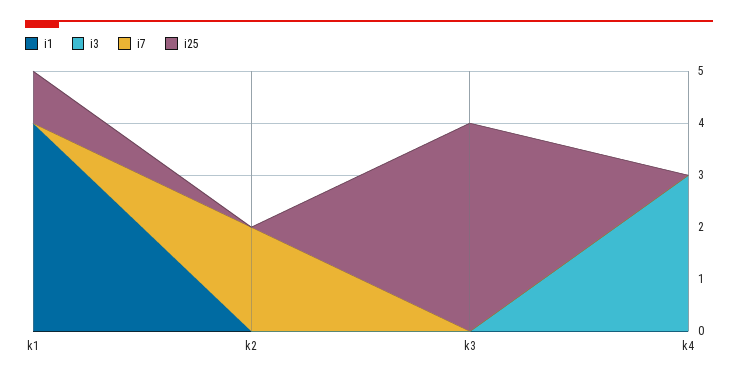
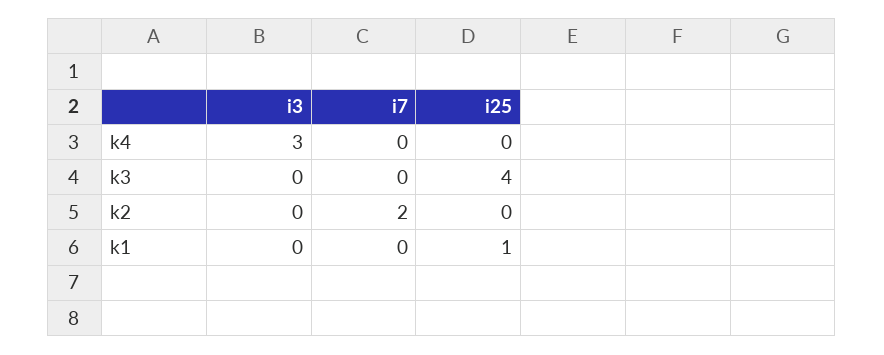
  {
-   "i1": {
-     "k1": 4,
-     "k2": 0,
-     "k3": 0,
-     "k4": 0
-   },
    "i3": {
      "k1": 0,
      "k2": 0,
      "k3": 0,
      "k4": 3
    },
    "i7": {
      "k1": 0,
      "k2": 2,
      "k3": 0,
      "k4": 0
    },
    "i25": {
      "k1": 1,
      "k2": 0,
      "k3": 4,
      "k4": 0
    }
  }

